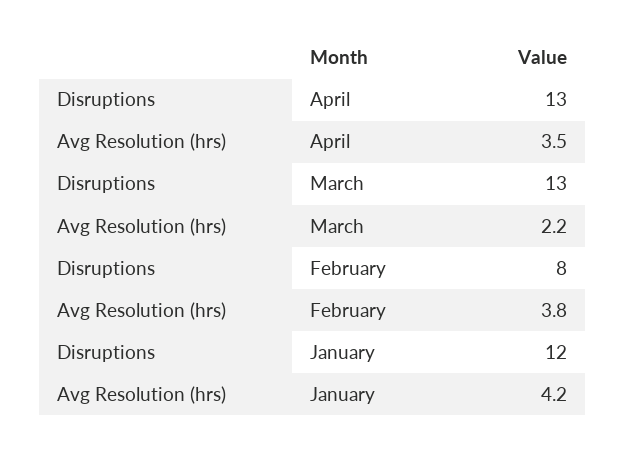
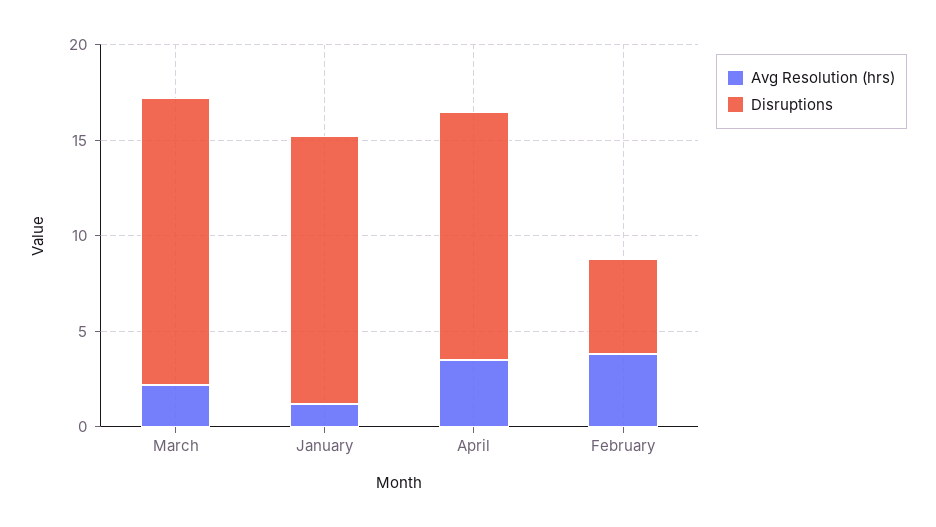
  {
    "Disruptions": {
      "April": 13,
-     "March": 13,
+     "March": 15,
-     "February": 8,
+     "February": 5,
-     "January": 12
+     "January": 14
    },
    "Avg Resolution (hrs)": {
      "April": 3.5,
      "March": 2.2,
      "February": 3.8,
-     "January": 4.2
+     "January": 1
    }
  }

